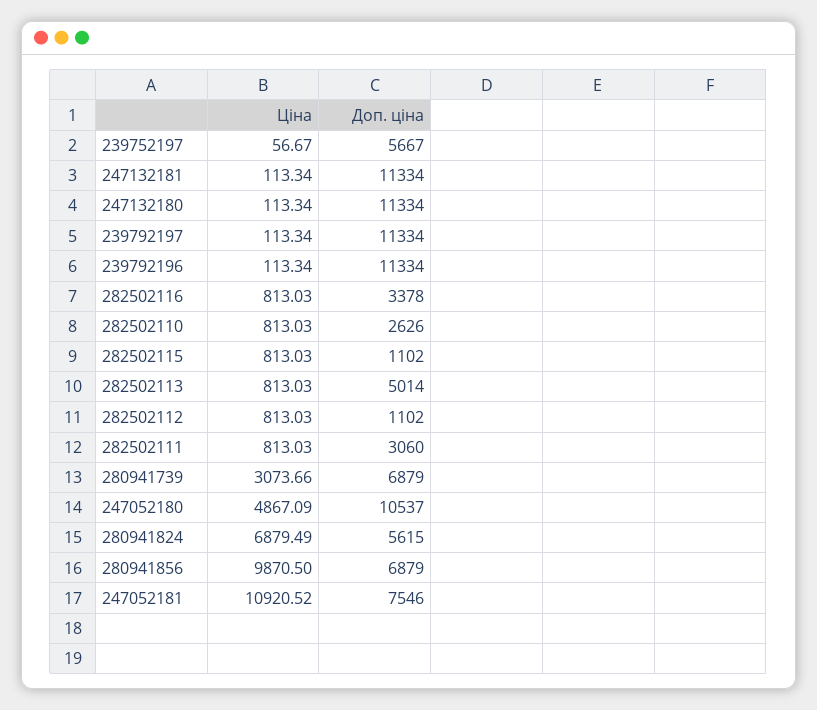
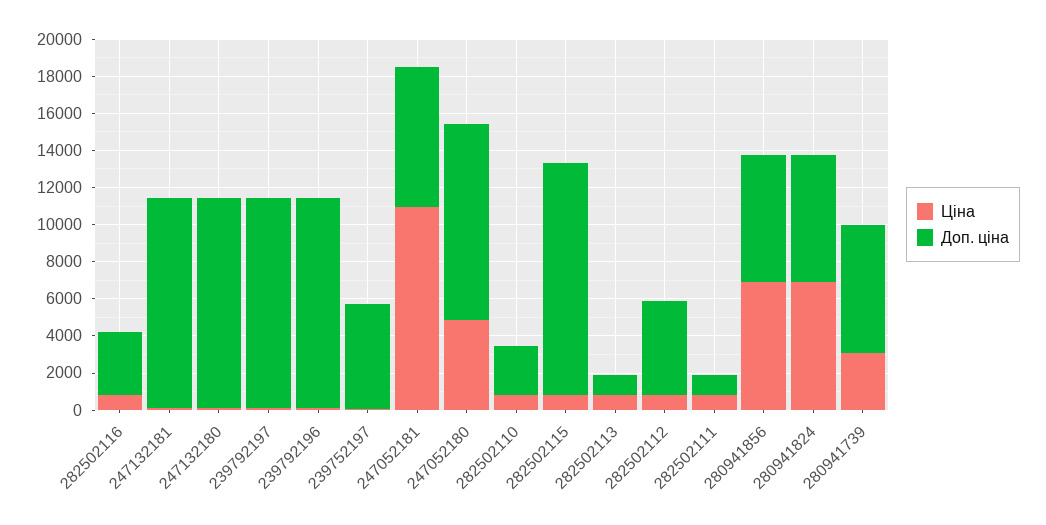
  {
    "Ціна": {
      "239752197": 56.67,
      "247132181": 113.34,
      "247132180": 113.34,
      "239792197": 113.34,
      "239792196": 113.34,
      "282502116": 813.03,
      "282502110": 813.03,
      "282502115": 813.03,
      "282502113": 813.03,
      "282502112": 813.03,
      "282502111": 813.03,
      "280941739": 3073.66,
      "247052180": 4867.09,
      "280941824": 6879.49,
-     "280941856": 9870.5,
+     "280941856": 7000,
      "247052181": 10920.52
    },
    "Доп. ціна": {
      "239752197": 5667,
      "247132181": 11334,
      "247132180": 11334,
      "239792197": 11334,
      "239792196": 11334,
      "282502116": 3378,
      "282502110": 2626,
-     "282502115": 1102,
+     "282502115": 12500,
-     "282502113": 5014,
+     "282502113": 1000,
-     "282502112": 1102,
+     "282502112": 5000,
-     "282502111": 3060,
+     "282502111": 1000,
      "280941739": 6879,
      "247052180": 10537,
-     "280941824": 5615,
+     "280941824": 7000,
      "280941856": 6879,
      "247052181": 7546
    }
  }

